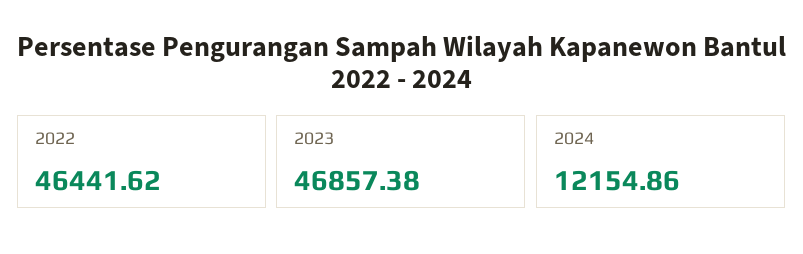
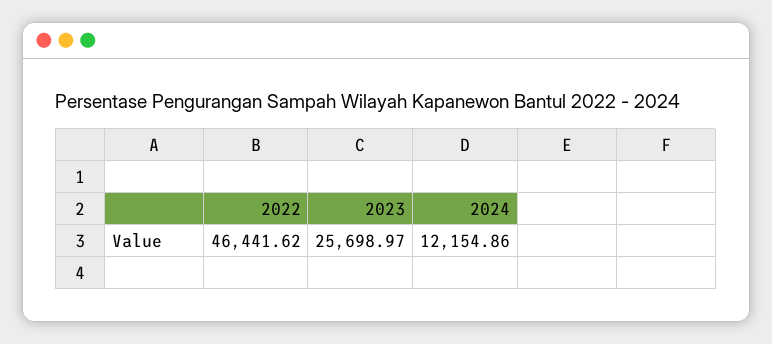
  {
    "2022": 46441.62,
-   "2023": 46857.38,
+   "2023": 25698.97,
    "2024": 12154.86
  }

